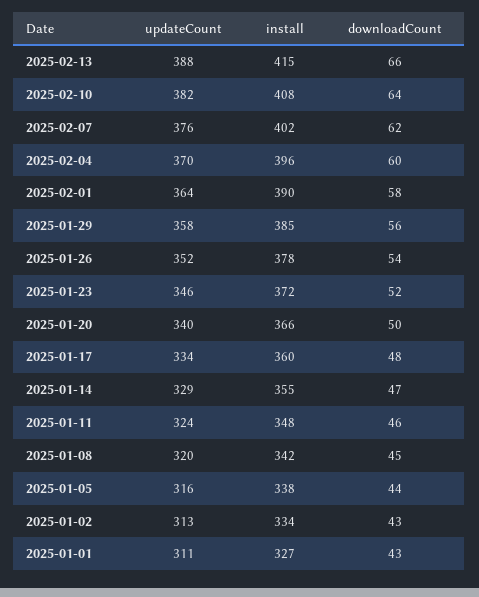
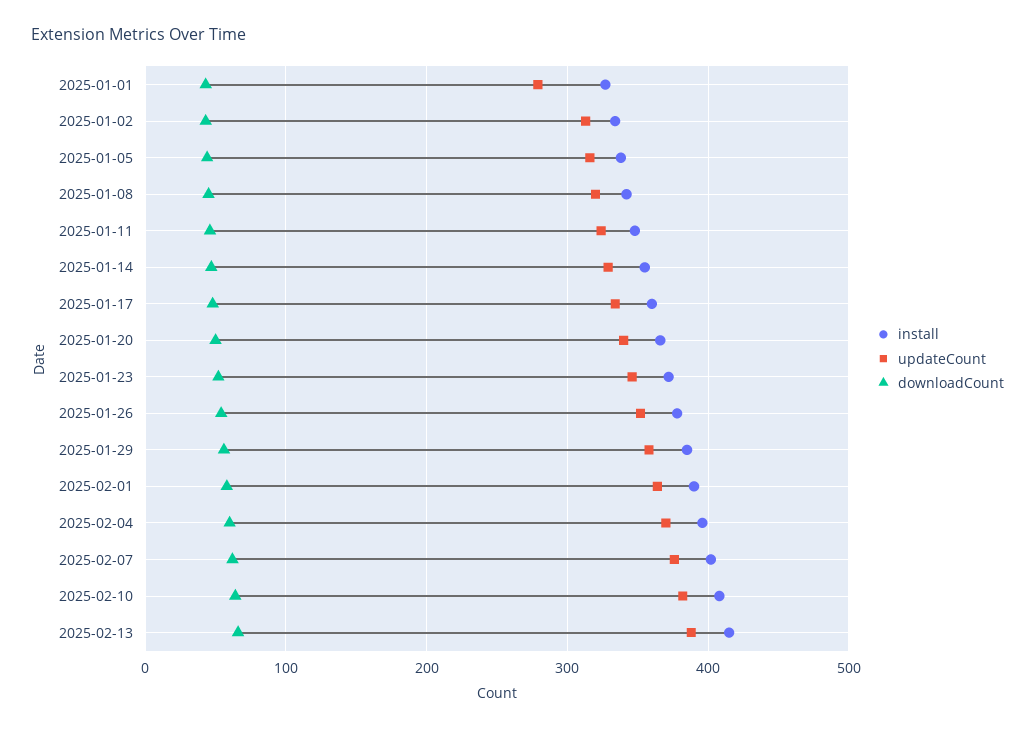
  {
    "updateCount": {
      "2025-02-13": 388,
      "2025-02-10": 382,
      "2025-02-07": 376,
      "2025-02-04": 370,
      "2025-02-01": 364,
      "2025-01-29": 358,
      "2025-01-26": 352,
      "2025-01-23": 346,
      "2025-01-20": 340,
      "2025-01-17": 334,
      "2025-01-14": 329,
      "2025-01-11": 324,
      "2025-01-08": 320,
      "2025-01-05": 316,
      "2025-01-02": 313,
-     "2025-01-01": 311
+     "2025-01-01": 280
    },
    "install": {
      "2025-02-13": 415,
      "2025-02-10": 408,
      "2025-02-07": 402,
      "2025-02-04": 396,
      "2025-02-01": 390,
      "2025-01-29": 385,
      "2025-01-26": 378,
      "2025-01-23": 372,
      "2025-01-20": 366,
      "2025-01-17": 360,
      "2025-01-14": 355,
      "2025-01-11": 348,
      "2025-01-08": 342,
      "2025-01-05": 338,
      "2025-01-02": 334,
      "2025-01-01": 327
    },
    "downloadCount": {
      "2025-02-13": 66,
      "2025-02-10": 64,
      "2025-02-07": 62,
      "2025-02-04": 60,
      "2025-02-01": 58,
      "2025-01-29": 56,
      "2025-01-26": 54,
      "2025-01-23": 52,
      "2025-01-20": 50,
      "2025-01-17": 48,
      "2025-01-14": 47,
      "2025-01-11": 46,
      "2025-01-08": 45,
      "2025-01-05": 44,
      "2025-01-02": 43,
      "2025-01-01": 43
    }
  }

